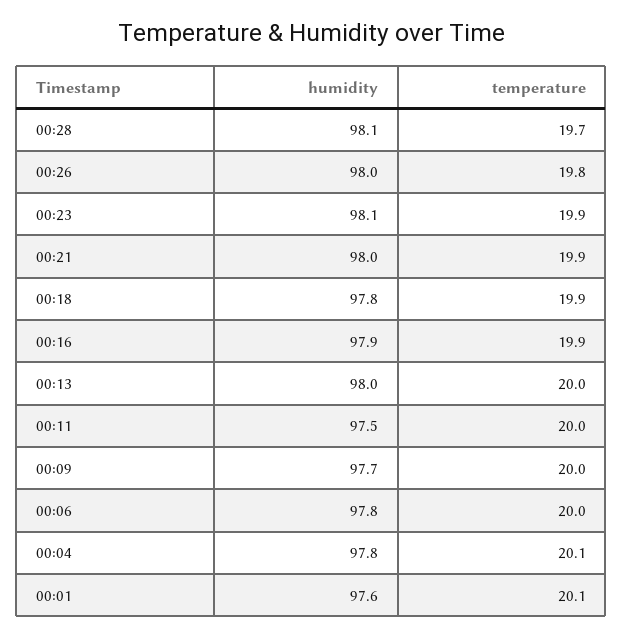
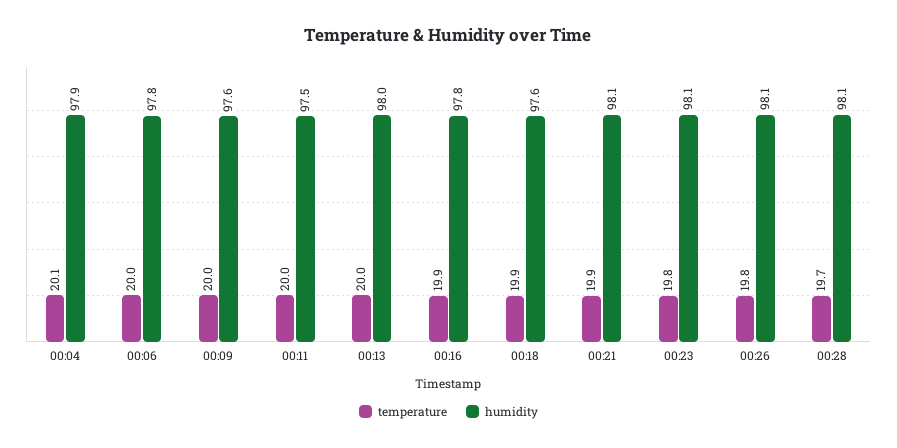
  {
    "humidity": {
      "00:28": 98.1,
-     "00:26": 98,
+     "00:26": 98.1,
      "00:23": 98.1,
-     "00:21": 98,
+     "00:21": 98.1,
-     "00:18": 97.8,
+     "00:18": 97.6,
-     "00:16": 97.9,
+     "00:16": 97.8,
      "00:13": 98,
      "00:11": 97.5,
-     "00:09": 97.7,
+     "00:09": 97.6,
      "00:06": 97.8,
-     "00:04": 97.8,
+     "00:04": 97.9
-     "00:01": 97.6
    },
    "temperature": {
      "00:28": 19.7,
      "00:26": 19.8,
-     "00:23": 19.9,
+     "00:23": 19.8,
      "00:21": 19.9,
      "00:18": 19.9,
      "00:16": 19.9,
      "00:13": 20,
      "00:11": 20,
      "00:09": 20,
      "00:06": 20,
-     "00:04": 20.1,
+     "00:04": 20.1
-     "00:01": 20.1
    }
  }

